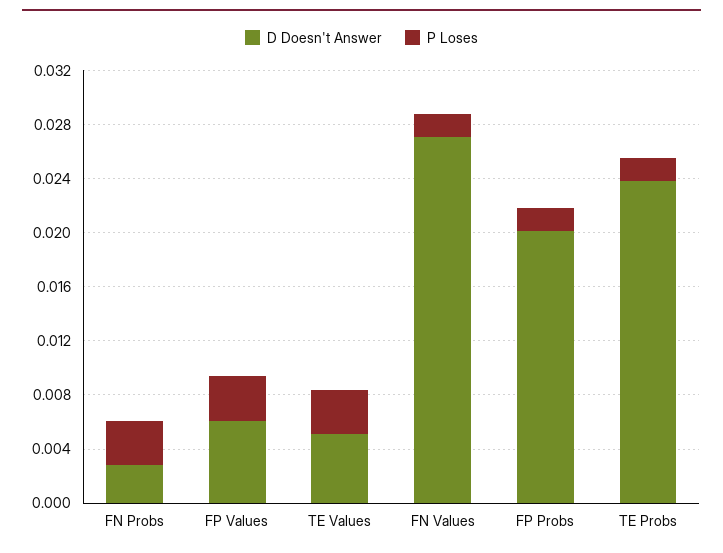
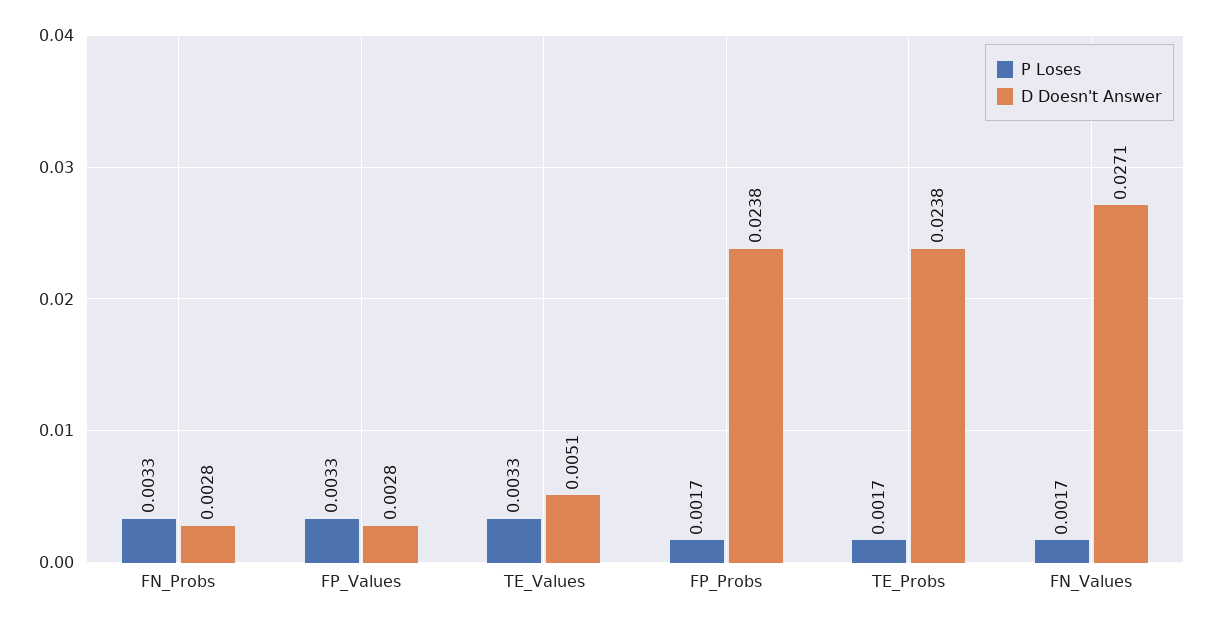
  {
    "D Doesn't Answer": {
      "FN Probs": 0.0028,
-     "FP Values": 0.006,
+     "FP Values": 0.0028,
      "TE Values": 0.0051,
      "FN Values": 0.0271,
-     "FP Probs": 0.02,
+     "FP Probs": 0.0238,
      "TE Probs": 0.0238
    },
    "P Loses": {
      "FN Probs": 0.0033,
      "FP Values": 0.0033,
      "TE Values": 0.0033,
      "FN Values": 0.0017,
      "FP Probs": 0.0017,
      "TE Probs": 0.0017
    }
  }

